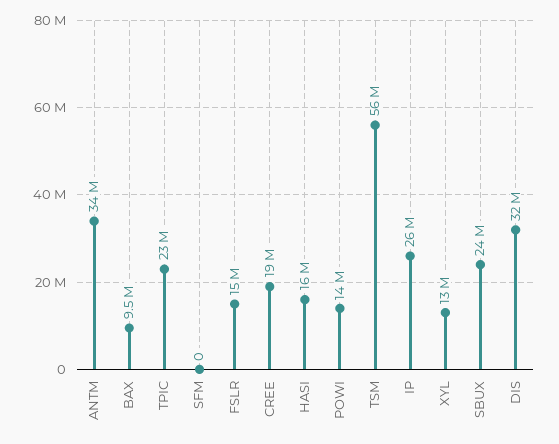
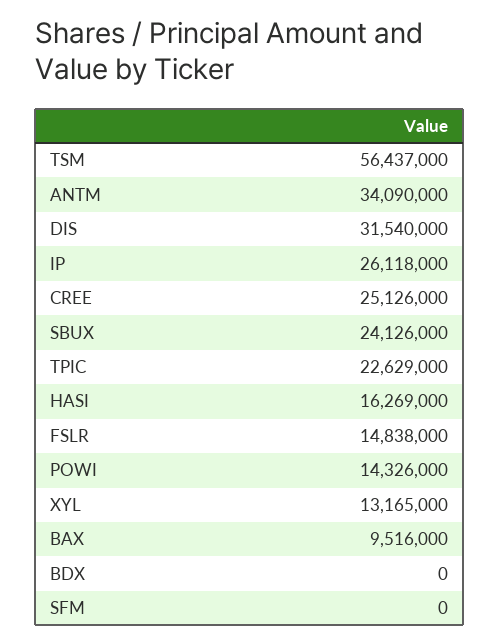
  {
    "ANTM": 34090000,
    "BAX": 9516000,
    "TPIC": 22629000,
    "SFM": 0,
    "FSLR": 14838000,
-   "CREE": 19000000,
+   "CREE": 25126000,
    "HASI": 16269000,
    "POWI": 14326000,
    "TSM": 56437000,
    "IP": 26118000,
    "XYL": 13165000,
    "SBUX": 24126000,
-   "DIS": 31540000
+   "DIS": 31540000,
+   "BDX": 0
  }

